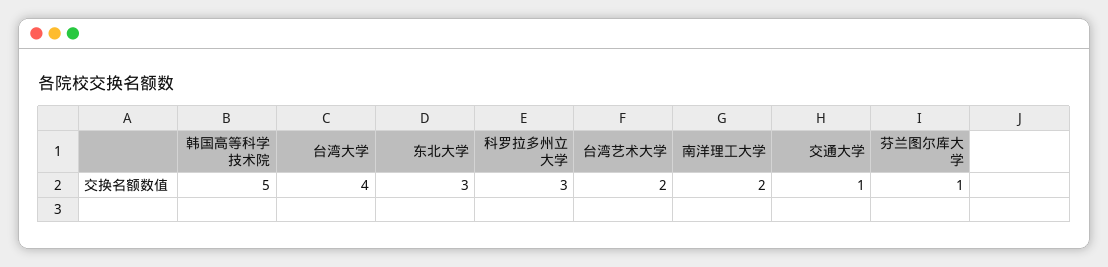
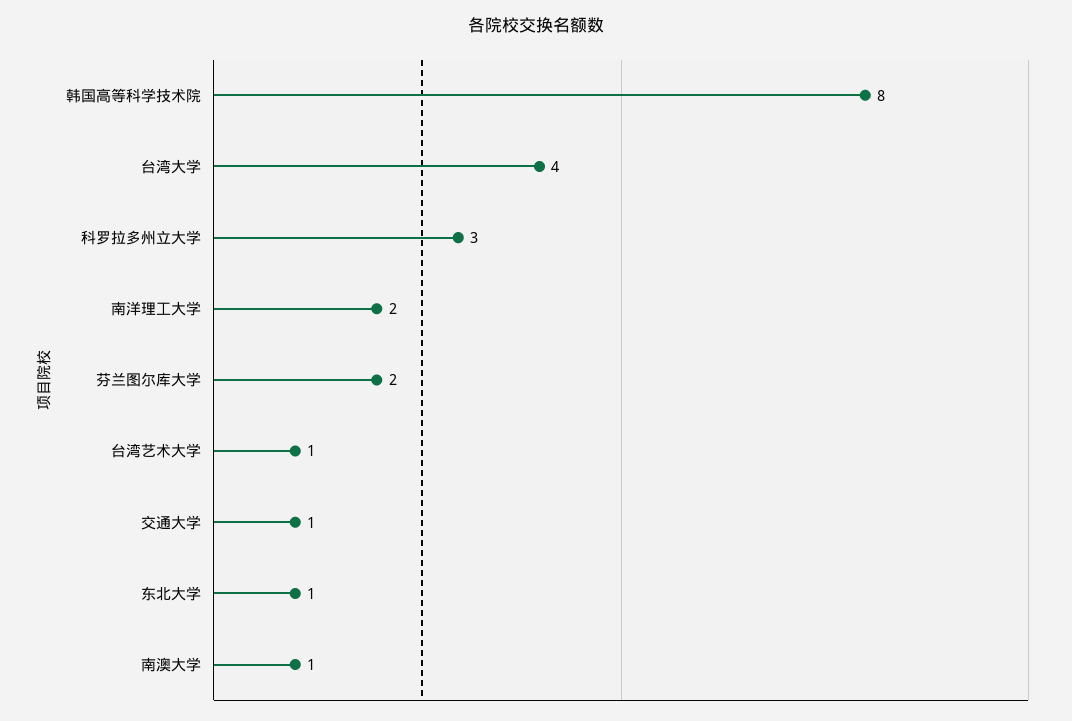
  {
-   "韩国高等科学技术院": 5,
+   "韩国高等科学技术院": 8,
    "台湾大学": 4,
-   "东北大学": 3,
+   "东北大学": 1,
    "科罗拉多州立大学": 3,
-   "台湾艺术大学": 2,
+   "台湾艺术大学": 1,
    "南洋理工大学": 2,
    "交通大学": 1,
-   "芬兰图尔库大学": 1
+   "芬兰图尔库大学": 2,
+   "南澳大学": 1
  }

